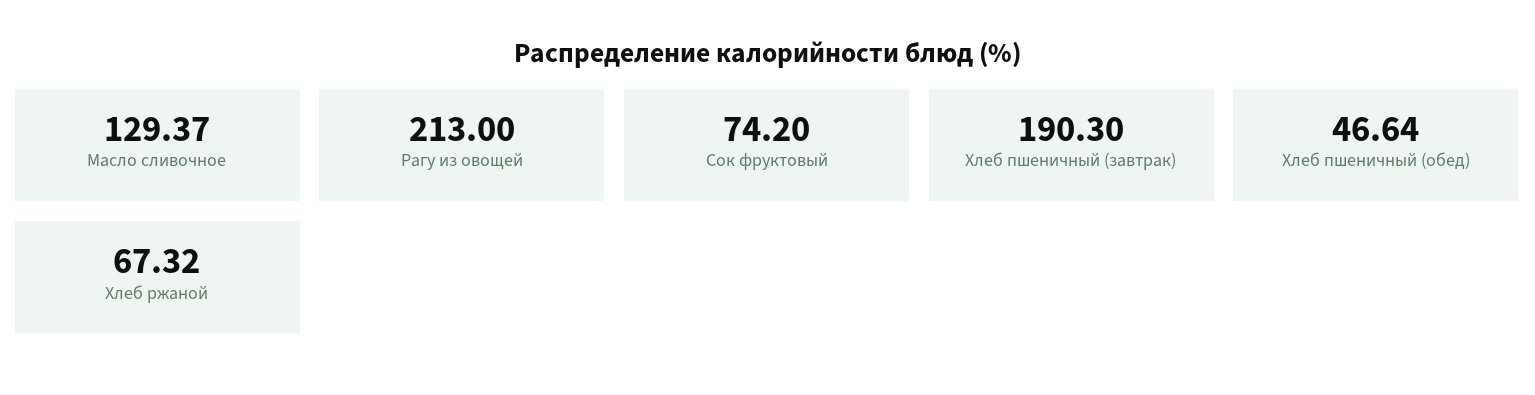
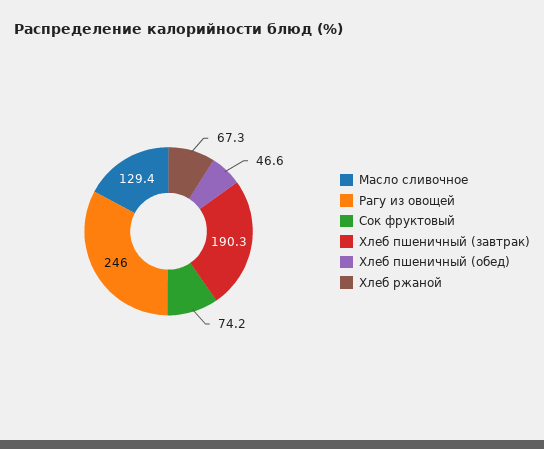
  {
    "Масло сливочное": 129.37,
-   "Рагу из овощей": 213,
+   "Рагу из овощей": 246,
    "Сок фруктовый": 74.2,
    "Хлеб пшеничный (завтрак)": 190.3,
    "Хлеб пшеничный (обед)": 46.64,
    "Хлеб ржаной": 67.32
  }

